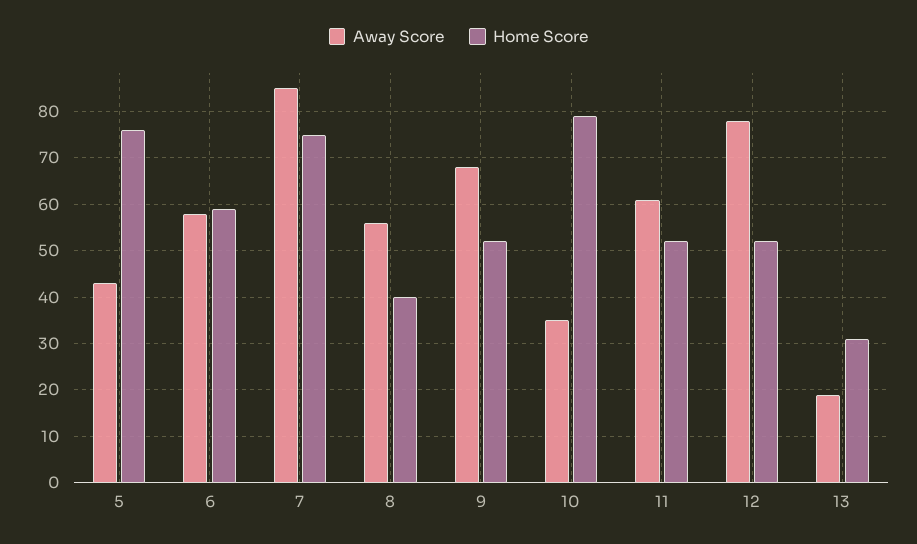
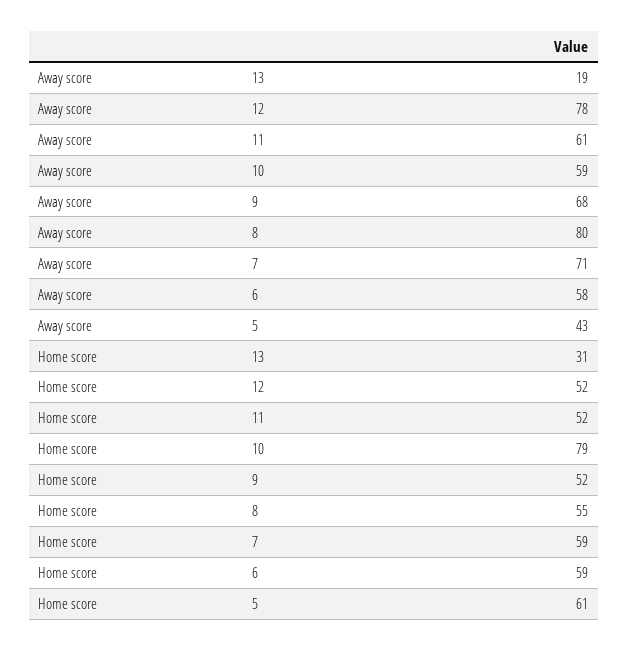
  {
    "Away Score": {
      "5": 43,
      "6": 58,
-     "7": 85,
+     "7": 71,
-     "8": 55,
+     "8": 80,
      "9": 68,
-     "10": 35,
+     "10": 59,
      "11": 61,
      "12": 78,
      "13": 19
    },
    "Home Score": {
-     "5": 75,
+     "5": 61,
      "6": 59,
-     "7": 75,
+     "7": 59,
-     "8": 40,
+     "8": 55,
      "9": 52,
      "10": 79,
      "11": 52,
      "12": 52,
      "13": 31
    }
  }

